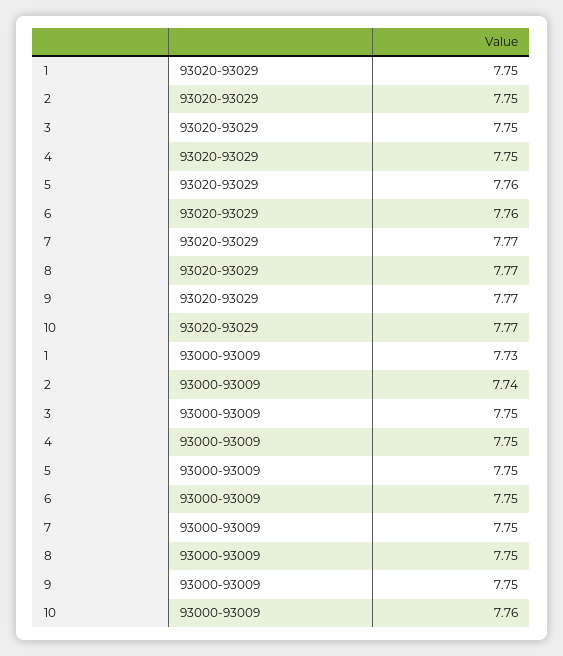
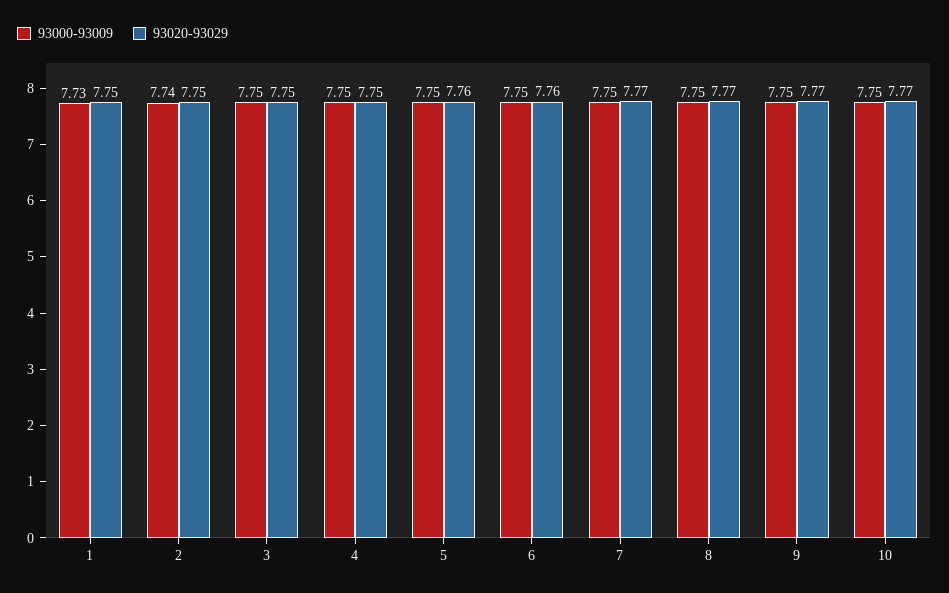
  {
    "93020-93029": {
      "1": 7.75,
      "2": 7.75,
      "3": 7.75,
      "4": 7.75,
      "5": 7.76,
      "6": 7.76,
      "7": 7.77,
      "8": 7.77,
      "9": 7.77,
      "10": 7.77
    },
    "93000-93009": {
      "1": 7.73,
      "2": 7.74,
      "3": 7.75,
      "4": 7.75,
      "5": 7.75,
      "6": 7.75,
      "7": 7.75,
      "8": 7.75,
      "9": 7.75,
-     "10": 7.76
+     "10": 7.75
    }
  }

